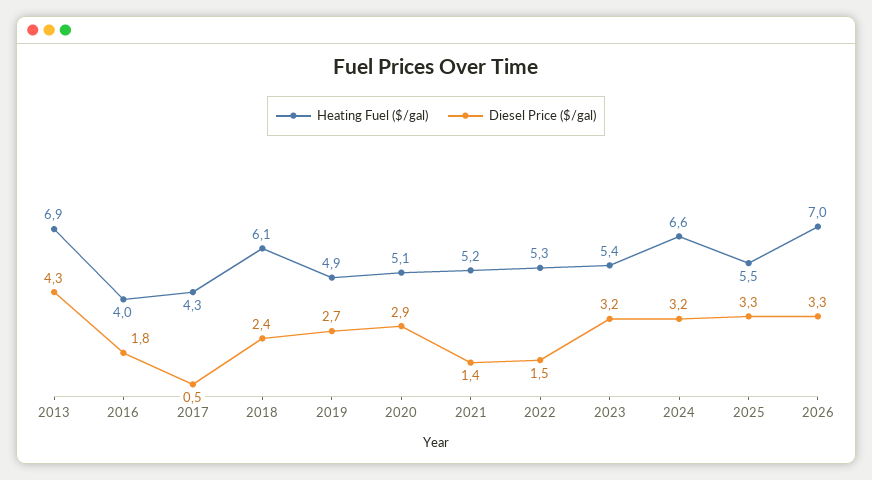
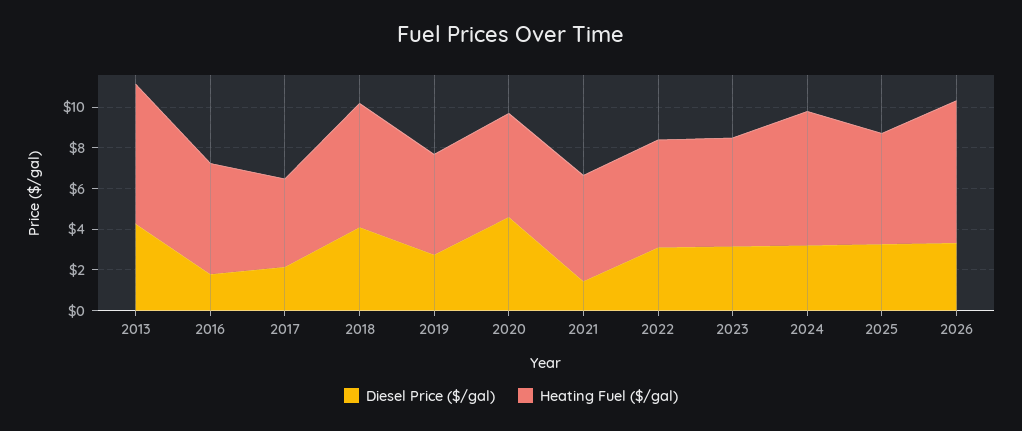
  {
    "Heating Fuel ($/gal)": {
      "2013": 6.9,
-     "2016": 4,
+     "2016": 5.5,
      "2017": 4.3,
      "2018": 6.1,
      "2019": 4.9,
      "2020": 5.1,
      "2021": 5.2,
      "2022": 5.3,
      "2023": 5.4,
      "2024": 6.6,
      "2025": 5.5,
      "2026": 7
    },
    "Diesel Price ($/gal)": {
      "2013": 4.3,
      "2016": 1.8,
-     "2017": 0.5,
+     "2017": 2,
-     "2018": 2.4,
+     "2018": 4,
      "2019": 2.7,
-     "2020": 2.9,
+     "2020": 4.5,
      "2021": 1.4,
-     "2022": 1.5,
+     "2022": 3,
      "2023": 3.2,
      "2024": 3.2,
      "2025": 3.3,
      "2026": 3.3
    }
  }

